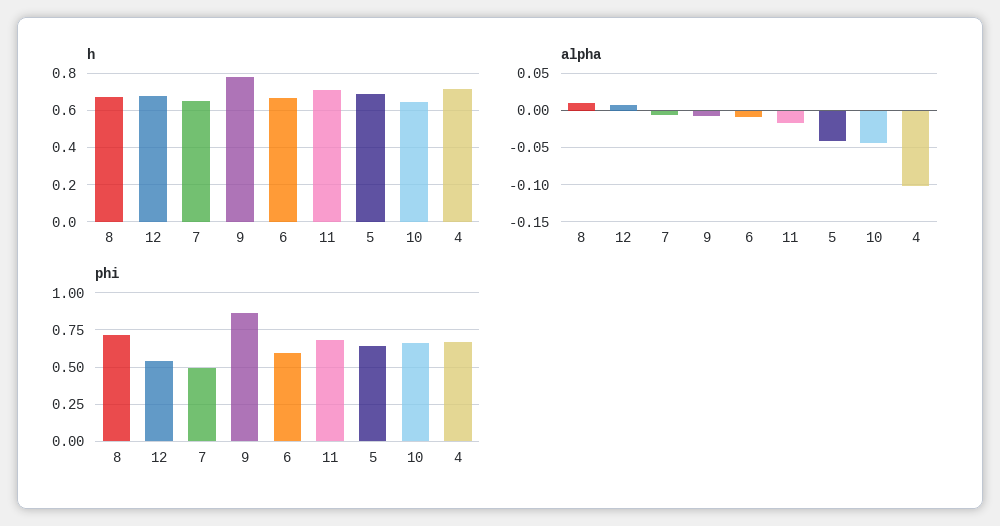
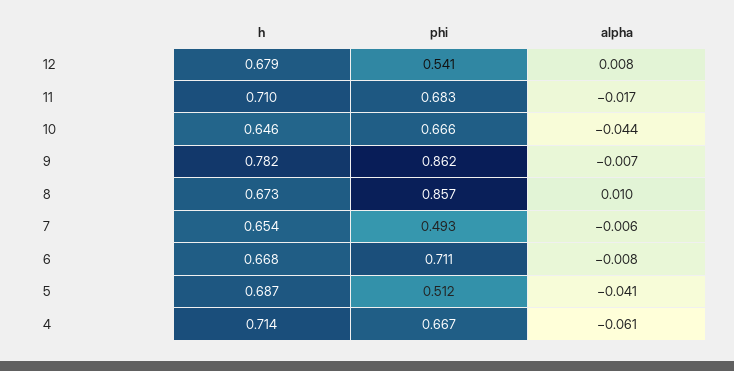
  {
    "h": {
      "8": 0.673,
      "12": 0.679,
      "7": 0.654,
      "9": 0.782,
      "6": 0.668,
      "11": 0.71,
      "5": 0.687,
      "10": 0.646,
      "4": 0.714
    },
    "alpha": {
      "8": 0.01,
      "12": 0.008,
      "7": -0.006,
      "9": -0.007,
      "6": -0.008,
      "11": -0.017,
      "5": -0.041,
      "10": -0.044,
-     "4": -0.1
+     "4": -0.061
    },
    "phi": {
-     "8": 0.7,
+     "8": 0.857,
      "12": 0.541,
      "7": 0.493,
      "9": 0.862,
-     "6": 0.6,
+     "6": 0.711,
      "11": 0.683,
-     "5": 0.65,
+     "5": 0.512,
      "10": 0.666,
      "4": 0.667
    }
  }

